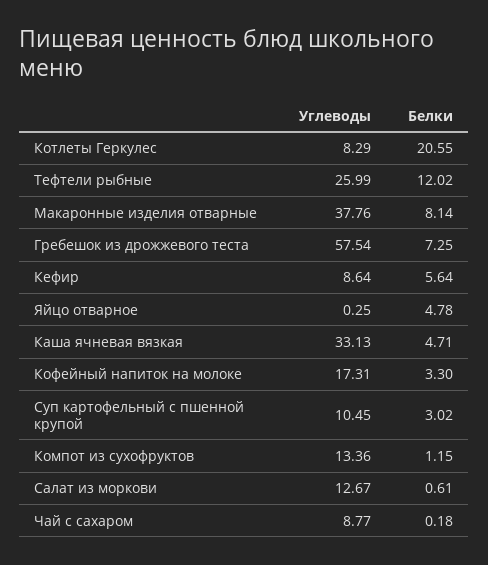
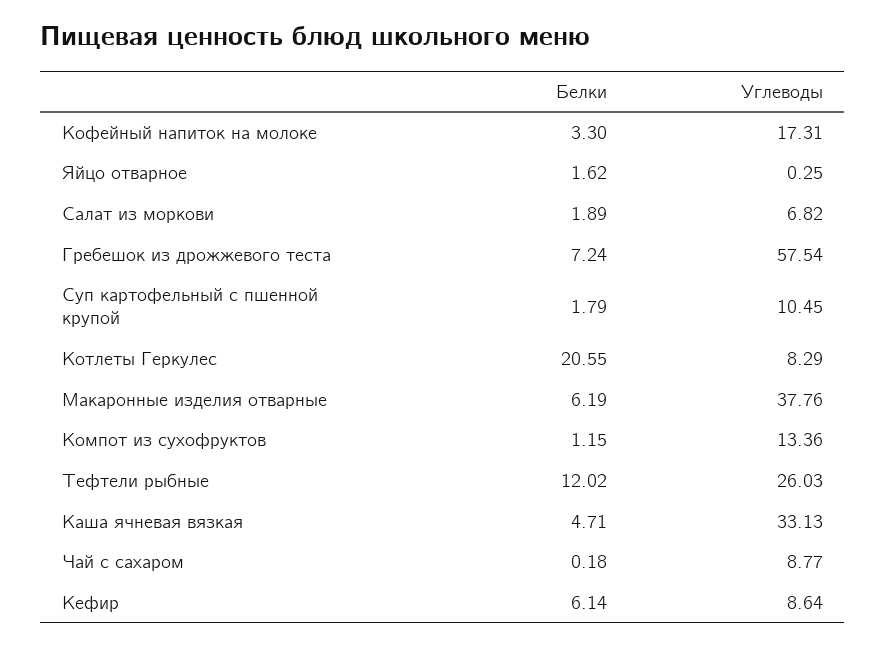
  {
    "Углеводы": {
      "Котлеты Геркулес": 8.29,
-     "Тефтели рыбные": 25.99,
+     "Тефтели рыбные": 26.03,
      "Макаронные изделия отварные": 37.76,
      "Гребешок из дрожжевого теста": 57.54,
      "Кефир": 8.64,
      "Яйцо отварное": 0.25,
      "Каша ячневая вязкая": 33.13,
      "Кофейный напиток на молоке": 17.31,
      "Суп картофельный с пшенной крупой": 10.45,
      "Компот из сухофруктов": 13.36,
-     "Салат из моркови": 12.67,
+     "Салат из моркови": 6.82,
      "Чай с сахаром": 8.77
    },
    "Белки": {
      "Котлеты Геркулес": 20.55,
      "Тефтели рыбные": 12.02,
-     "Макаронные изделия отварные": 8.14,
+     "Макаронные изделия отварные": 6.19,
-     "Гребешок из дрожжевого теста": 7.25,
+     "Гребешок из дрожжевого теста": 7.24,
-     "Кефир": 5.64,
+     "Кефир": 6.14,
-     "Яйцо отварное": 4.78,
+     "Яйцо отварное": 1.62,
      "Каша ячневая вязкая": 4.71,
      "Кофейный напиток на молоке": 3.3,
-     "Суп картофельный с пшенной крупой": 3.02,
+     "Суп картофельный с пшенной крупой": 1.79,
      "Компот из сухофруктов": 1.15,
-     "Салат из моркови": 0.61,
+     "Салат из моркови": 1.89,
      "Чай с сахаром": 0.18
    }
  }

